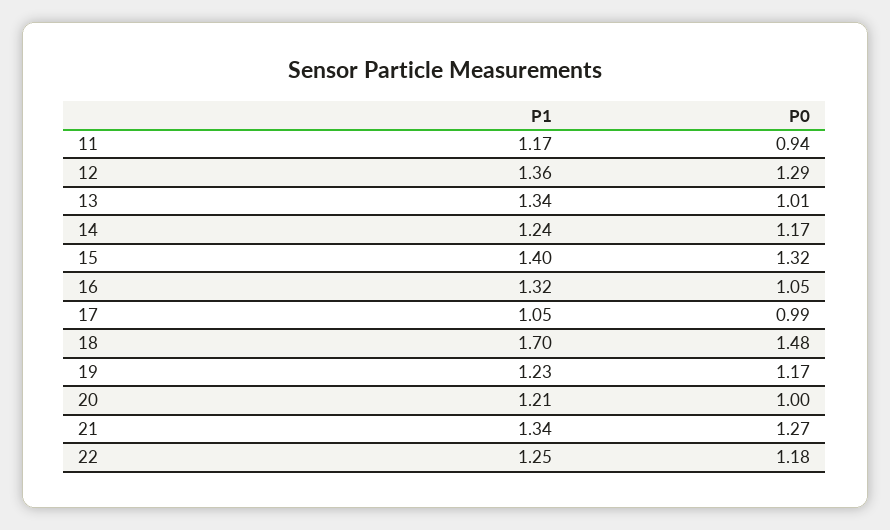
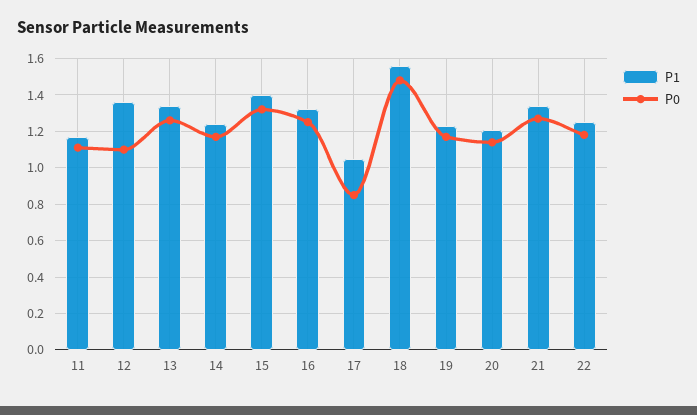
  {
    "P1": {
      "11": 1.17,
      "12": 1.36,
      "13": 1.34,
      "14": 1.24,
      "15": 1.4,
      "16": 1.32,
      "17": 1.05,
-     "18": 1.7,
+     "18": 1.55,
      "19": 1.23,
      "20": 1.21,
      "21": 1.34,
      "22": 1.25
    },
    "P0": {
-     "11": 0.94,
+     "11": 1.1,
-     "12": 1.29,
+     "12": 1.1,
-     "13": 1.01,
+     "13": 1.25,
      "14": 1.17,
      "15": 1.32,
-     "16": 1.05,
+     "16": 1.25,
-     "17": 0.99,
+     "17": 0.85,
      "18": 1.48,
      "19": 1.17,
-     "20": 1,
+     "20": 1.15,
      "21": 1.27,
      "22": 1.18
    }
  }

